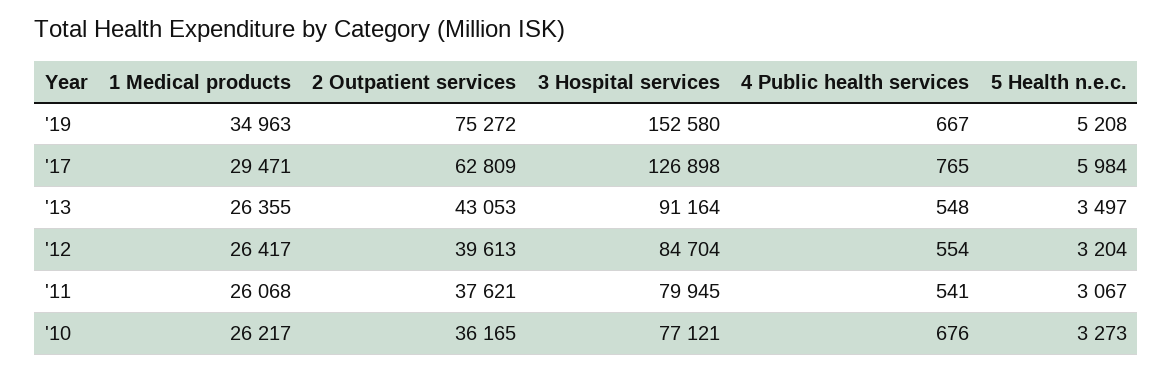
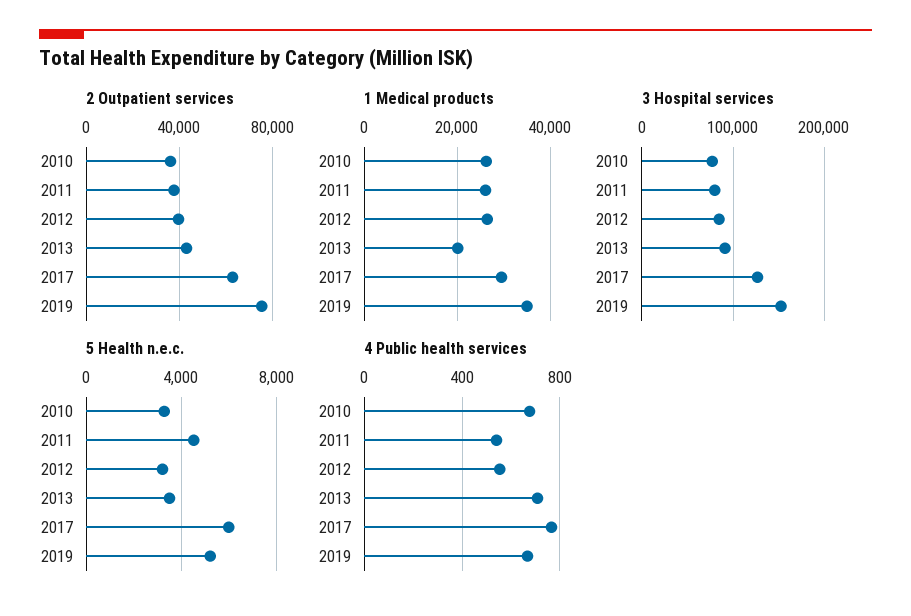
  {
    "1 Medical products": {
      "'19": 34963,
      "'17": 29471,
-     "'13": 26355,
+     "'13": 20000,
      "'12": 26417,
      "'11": 26068,
      "'10": 26217
    },
    "2 Outpatient services": {
      "'19": 75272,
      "'17": 62809,
      "'13": 43053,
      "'12": 39613,
      "'11": 37621,
      "'10": 36165
    },
    "3 Hospital services": {
      "'19": 152580,
      "'17": 126898,
      "'13": 91164,
      "'12": 84704,
      "'11": 79945,
      "'10": 77121
    },
    "4 Public health services": {
      "'19": 667,
      "'17": 765,
-     "'13": 548,
+     "'13": 700,
      "'12": 554,
      "'11": 541,
      "'10": 676
    },
    "5 Health n.e.c.": {
      "'19": 5208,
      "'17": 5984,
      "'13": 3497,
      "'12": 3204,
-     "'11": 3067,
+     "'11": 4500,
      "'10": 3273
    }
  }

